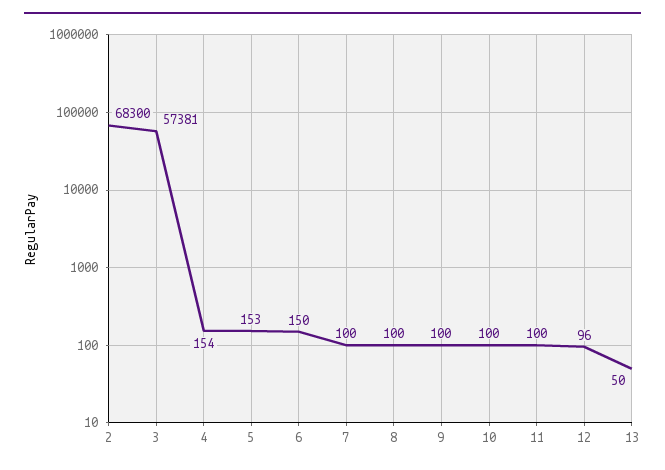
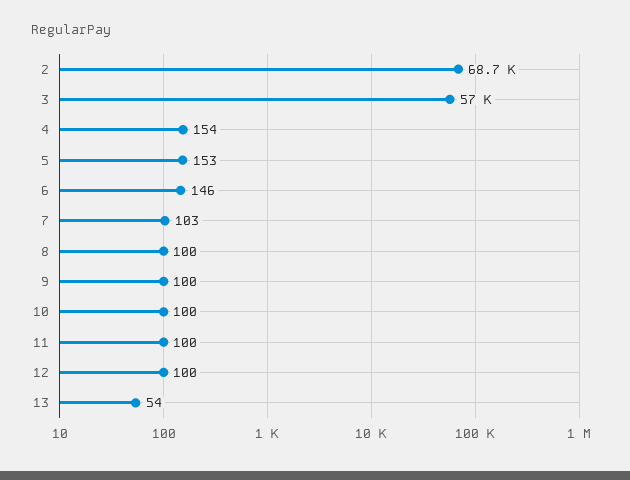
  {
-   "2": 68300,
+   "2": 68700,
-   "3": 57381,
+   "3": 57000,
    "4": 154,
    "5": 153,
-   "6": 150,
+   "6": 146,
-   "7": 100,
+   "7": 103,
    "8": 100,
    "9": 100,
    "10": 100,
    "11": 100,
-   "12": 96,
+   "12": 100,
-   "13": 50
+   "13": 54
  }

